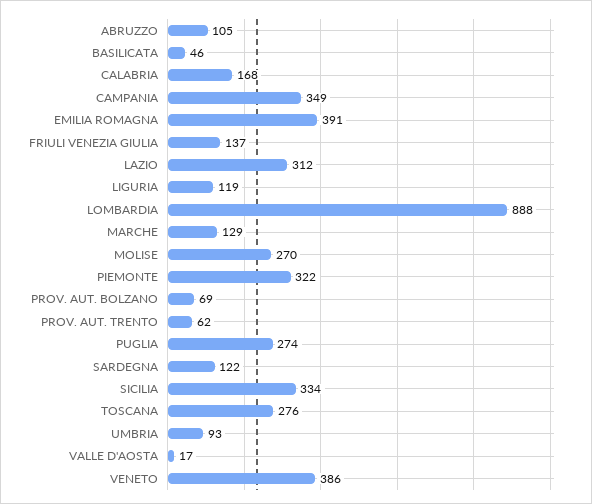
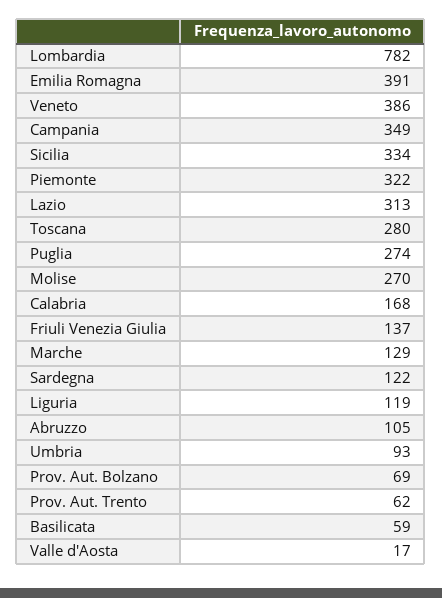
  {
    "ABRUZZO": 105,
-   "BASILICATA": 46,
+   "BASILICATA": 59,
    "CALABRIA": 168,
    "CAMPANIA": 349,
    "EMILIA ROMAGNA": 391,
    "FRIULI VENEZIA GIULIA": 137,
-   "LAZIO": 312,
+   "LAZIO": 313,
    "LIGURIA": 119,
-   "LOMBARDIA": 888,
+   "LOMBARDIA": 782,
    "MARCHE": 129,
    "MOLISE": 270,
    "PIEMONTE": 322,
    "PROV. AUT. BOLZANO": 69,
    "PROV. AUT. TRENTO": 62,
    "PUGLIA": 274,
    "SARDEGNA": 122,
    "SICILIA": 334,
-   "TOSCANA": 276,
+   "TOSCANA": 280,
    "UMBRIA": 93,
    "VALLE D'AOSTA": 17,
    "VENETO": 386
  }

